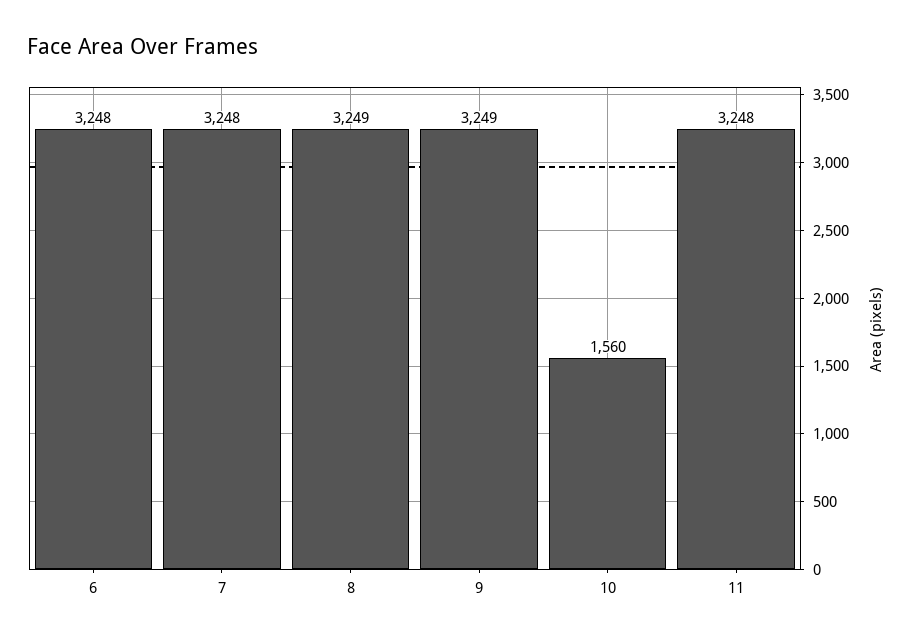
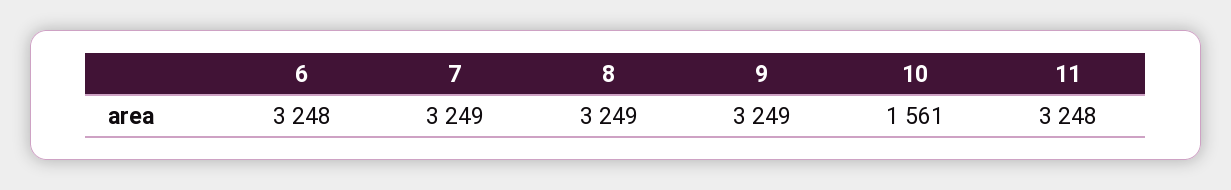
  {
    "6": 3248,
-   "7": 3248,
+   "7": 3249,
    "8": 3249,
    "9": 3249,
-   "10": 1560,
+   "10": 1561,
    "11": 3248
  }

